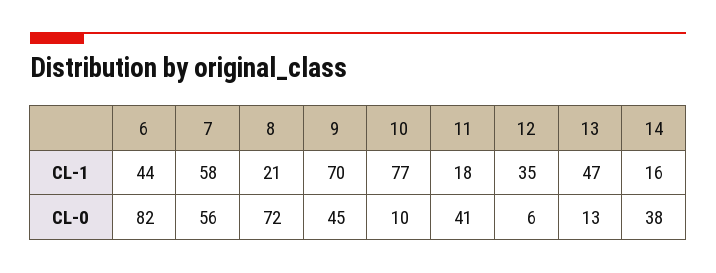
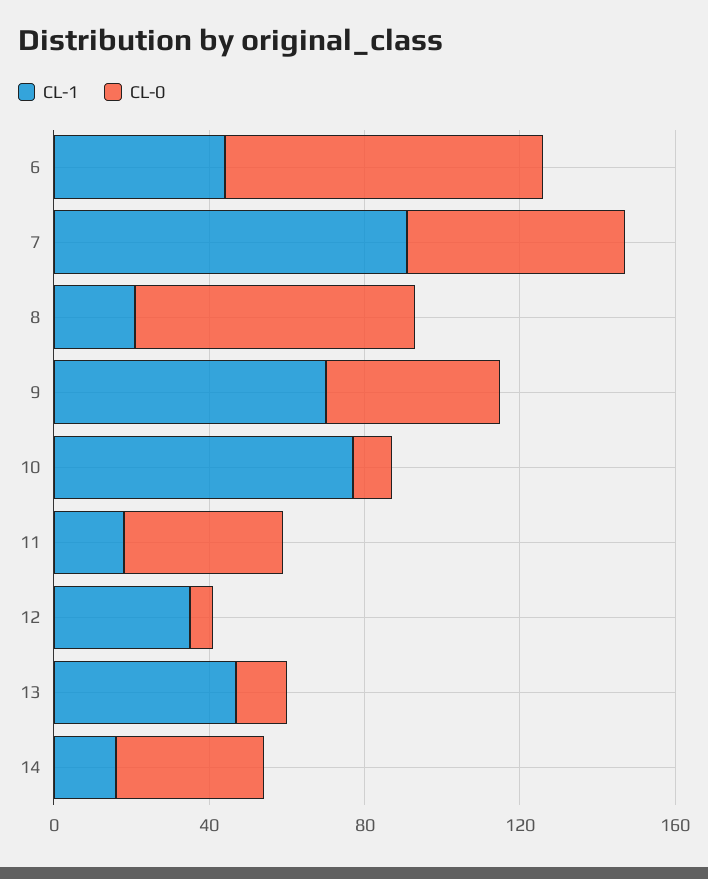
  {
    "CL-1": {
      "6": 44,
-     "7": 58,
+     "7": 90,
      "8": 21,
      "9": 70,
      "10": 77,
      "11": 18,
      "12": 35,
      "13": 47,
      "14": 16
    },
    "CL-0": {
      "6": 82,
      "7": 56,
      "8": 72,
      "9": 45,
      "10": 10,
      "11": 41,
      "12": 6,
      "13": 13,
      "14": 38
    }
  }

